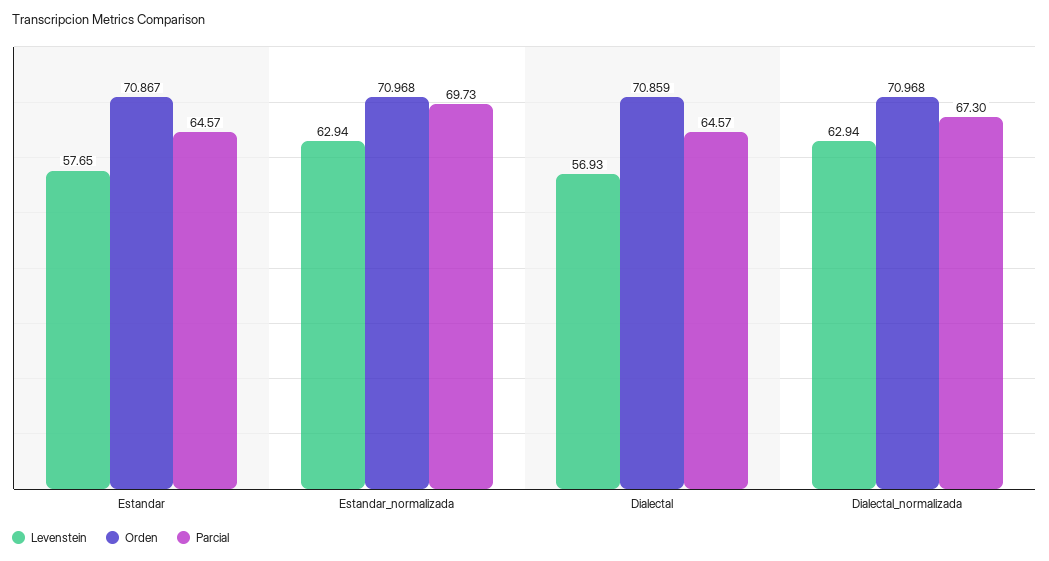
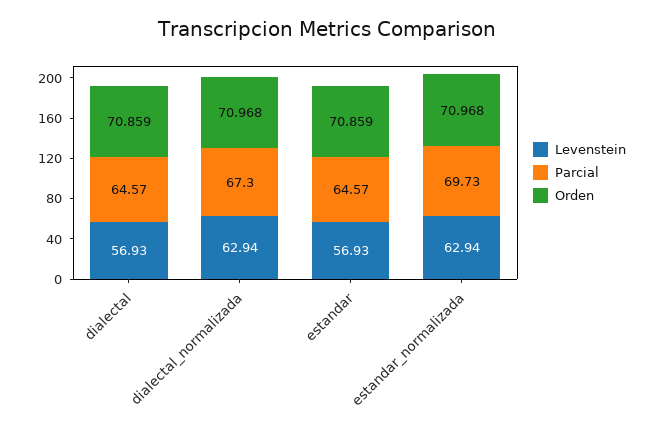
  {
    "Levenstein": {
-     "Estandar": 57.65,
+     "Estandar": 56.93,
      "Estandar_normalizada": 62.94,
      "Dialectal": 56.93,
      "Dialectal_normalizada": 62.94
    },
    "Orden": {
-     "Estandar": 70.867,
+     "Estandar": 70.859,
      "Estandar_normalizada": 70.968,
      "Dialectal": 70.859,
      "Dialectal_normalizada": 70.968
    },
    "Parcial": {
      "Estandar": 64.57,
      "Estandar_normalizada": 69.73,
      "Dialectal": 64.57,
      "Dialectal_normalizada": 67.3
    }
  }

